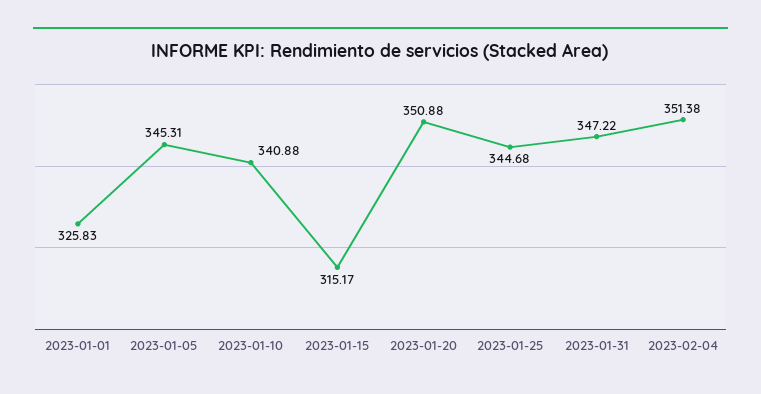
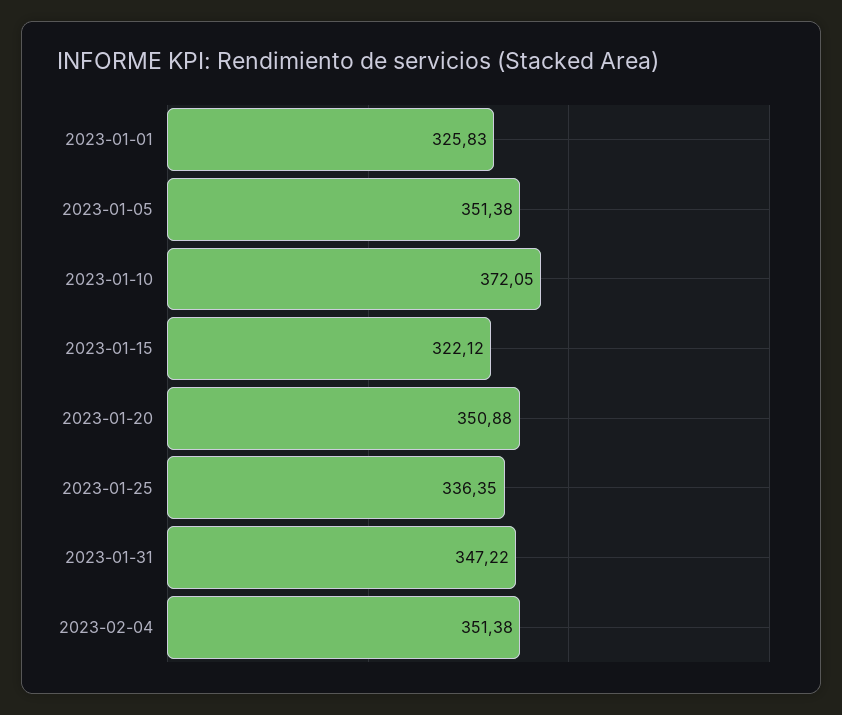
  {
    "2023-01-01": 325.83,
-   "2023-01-05": 345.31,
+   "2023-01-05": 351.38,
-   "2023-01-10": 340.88,
+   "2023-01-10": 372.05,
-   "2023-01-15": 315.17,
+   "2023-01-15": 322.12,
    "2023-01-20": 350.88,
-   "2023-01-25": 344.68,
+   "2023-01-25": 336.35,
    "2023-01-31": 347.22,
    "2023-02-04": 351.38
  }

